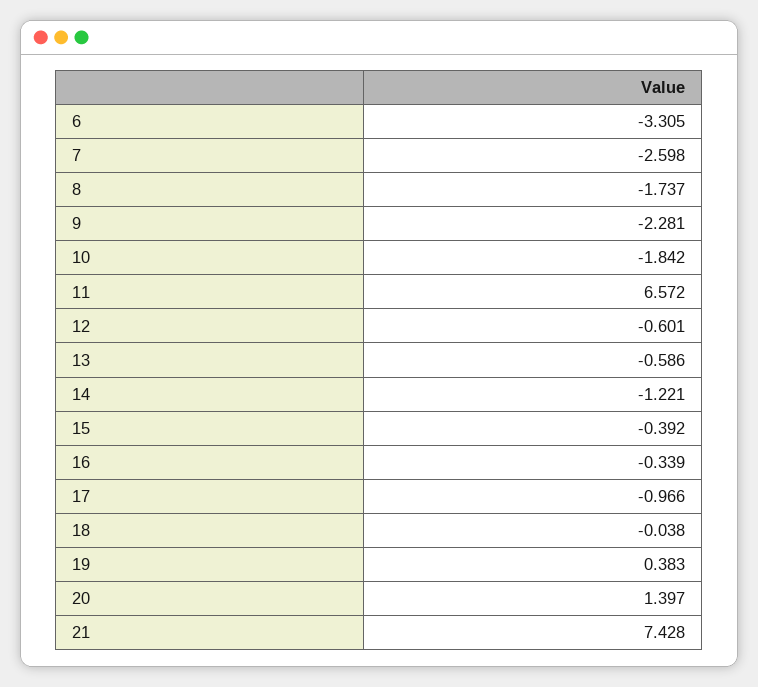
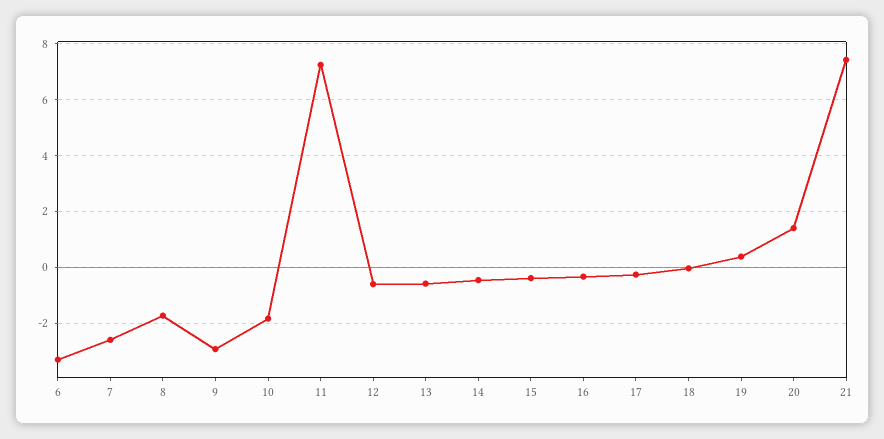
  {
    "6": -3.305,
    "7": -2.598,
    "8": -1.737,
-   "9": -2.281,
+   "9": -3,
    "10": -1.842,
-   "11": 6.572,
+   "11": 7.25,
    "12": -0.601,
    "13": -0.586,
-   "14": -1.221,
+   "14": -0.5,
    "15": -0.392,
    "16": -0.339,
-   "17": -0.966,
+   "17": -0.25,
    "18": -0.038,
    "19": 0.383,
    "20": 1.397,
    "21": 7.428
  }

